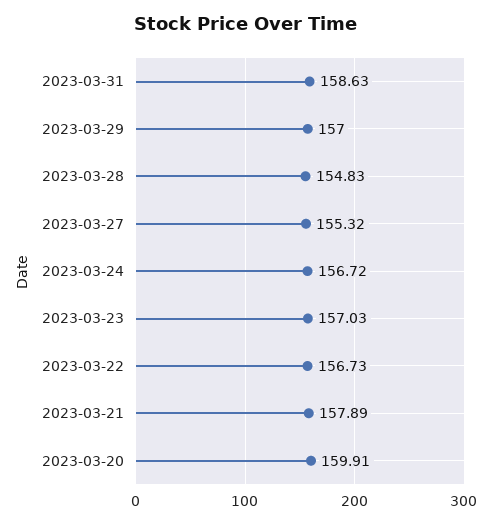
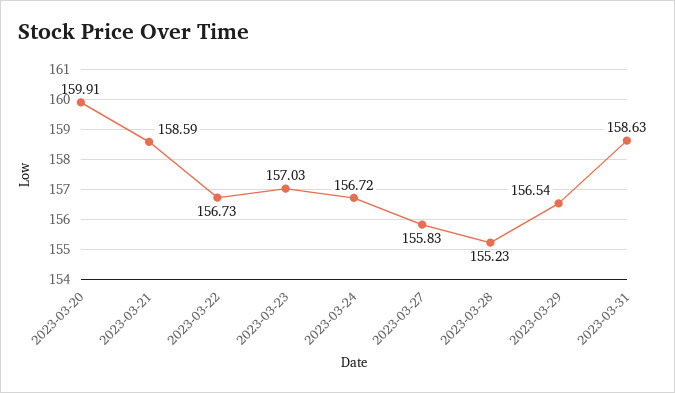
  {
    "2023-03-31": 158.63,
-   "2023-03-29": 157,
+   "2023-03-29": 156.54,
-   "2023-03-28": 154.83,
+   "2023-03-28": 155.23,
-   "2023-03-27": 155.32,
+   "2023-03-27": 155.83,
    "2023-03-24": 156.72,
    "2023-03-23": 157.03,
    "2023-03-22": 156.73,
-   "2023-03-21": 157.89,
+   "2023-03-21": 158.59,
    "2023-03-20": 159.91
  }

